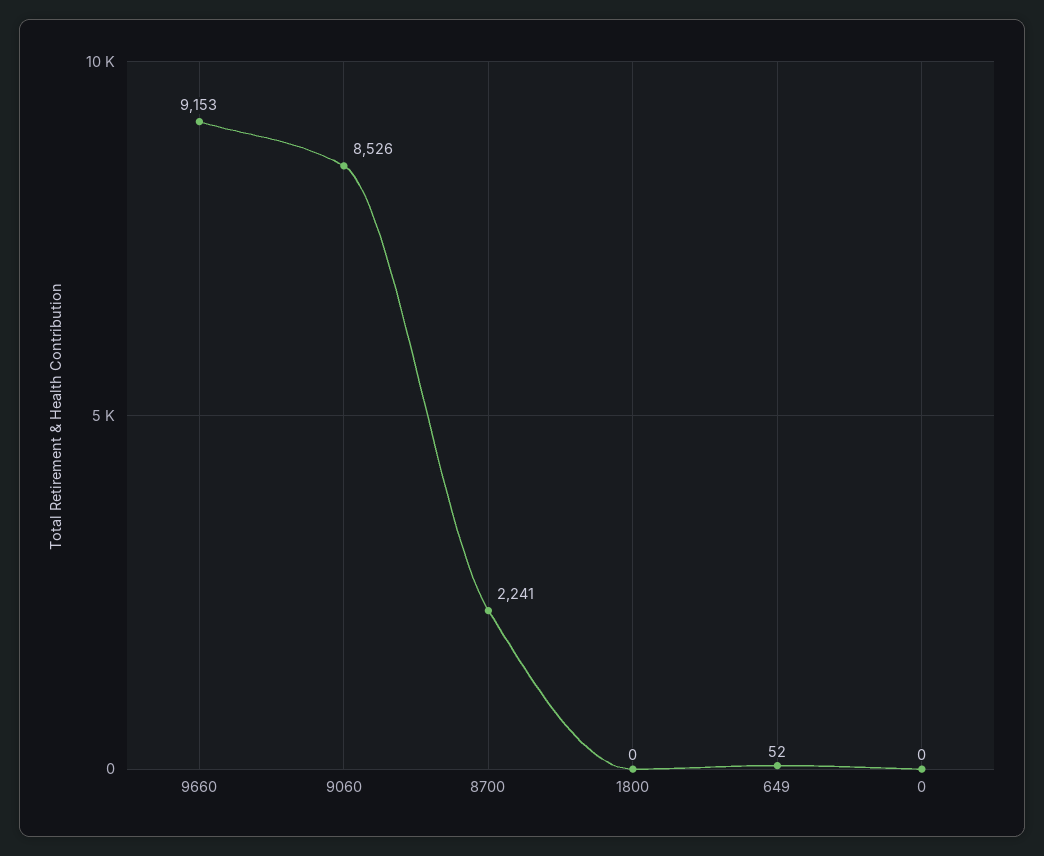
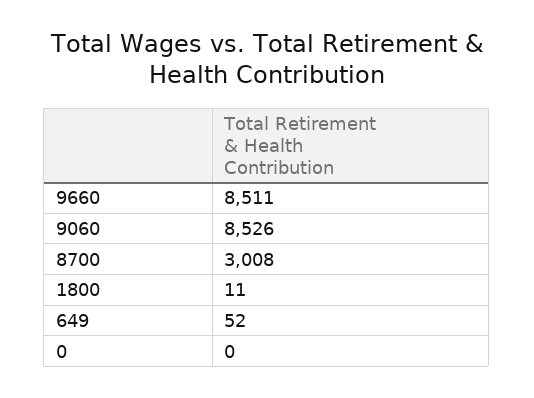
  {
-   "9660": 9153,
+   "9660": 8511,
    "9060": 8526,
-   "8700": 2241,
+   "8700": 3008,
-   "1800": 0,
+   "1800": 11,
    "649": 52,
    "0": 0
  }

